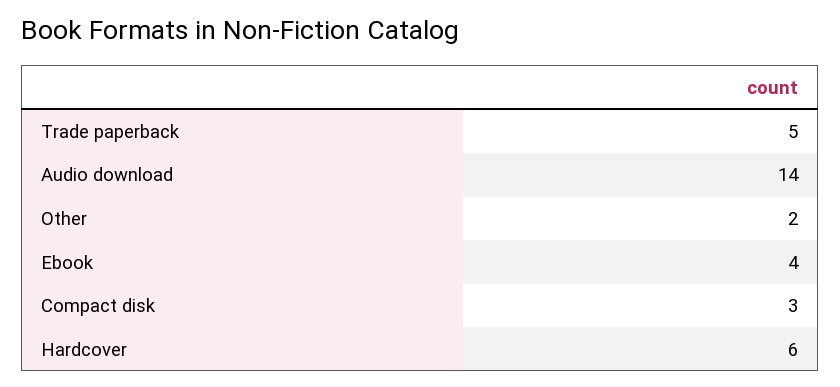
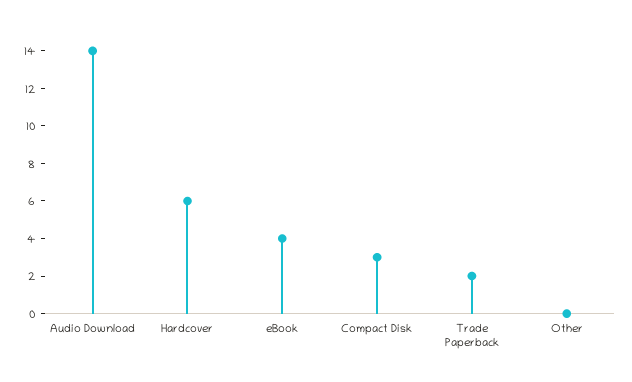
  {
-   "Trade paperback": 5,
+   "Trade paperback": 2,
    "Audio download": 14,
-   "Other": 2,
+   "Other": 0,
    "Ebook": 4,
    "Compact disk": 3,
    "Hardcover": 6
  }

